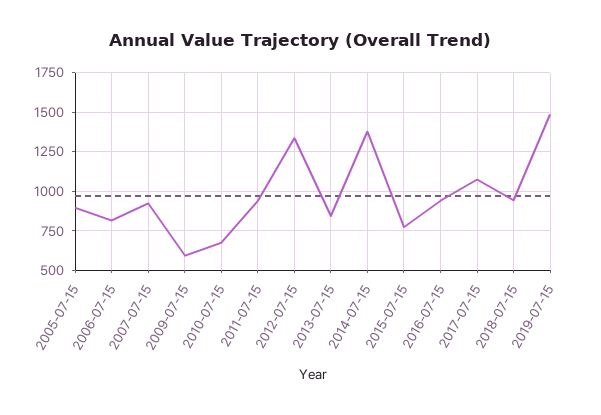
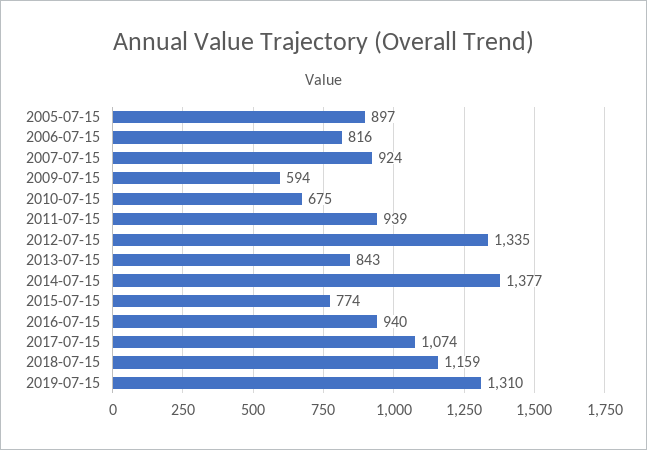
  {
    "2005-07-15": 897,
    "2006-07-15": 816,
    "2007-07-15": 924,
    "2009-07-15": 594,
    "2010-07-15": 675,
    "2011-07-15": 939,
    "2012-07-15": 1335,
    "2013-07-15": 843,
    "2014-07-15": 1377,
    "2015-07-15": 774,
    "2016-07-15": 940,
    "2017-07-15": 1074,
-   "2018-07-15": 950,
+   "2018-07-15": 1159,
-   "2019-07-15": 1500
+   "2019-07-15": 1310
  }

